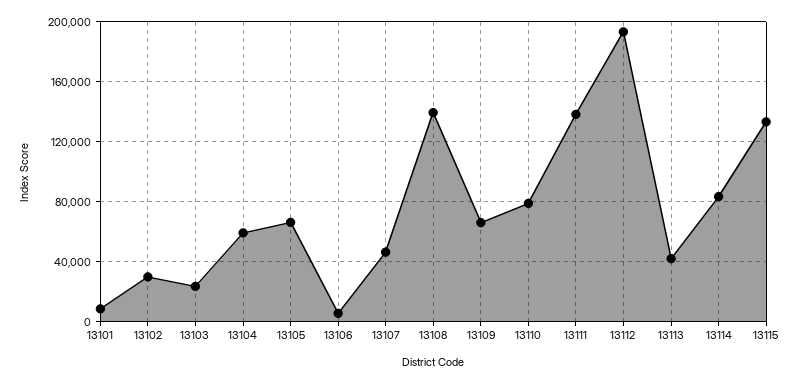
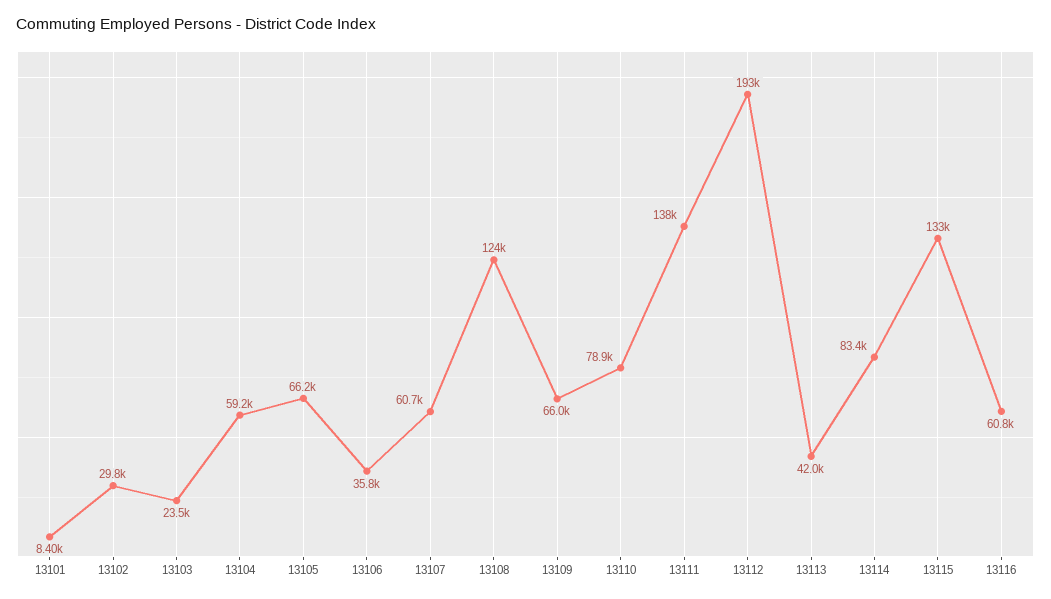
  {
    "13101": 8400,
    "13102": 29800,
    "13103": 23500,
    "13104": 59200,
    "13105": 66200,
-   "13106": 5000,
+   "13106": 35800,
-   "13107": 45000,
+   "13107": 60700,
-   "13108": 140000,
+   "13108": 124000,
    "13109": 66000,
    "13110": 78900,
    "13111": 138000,
    "13112": 193000,
    "13113": 42000,
    "13114": 83400,
-   "13115": 133000
+   "13115": 133000,
+   "13116": 60800
  }

